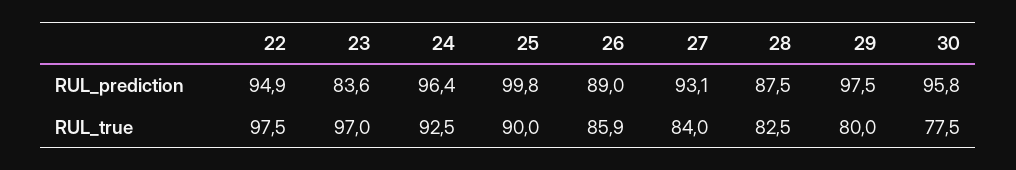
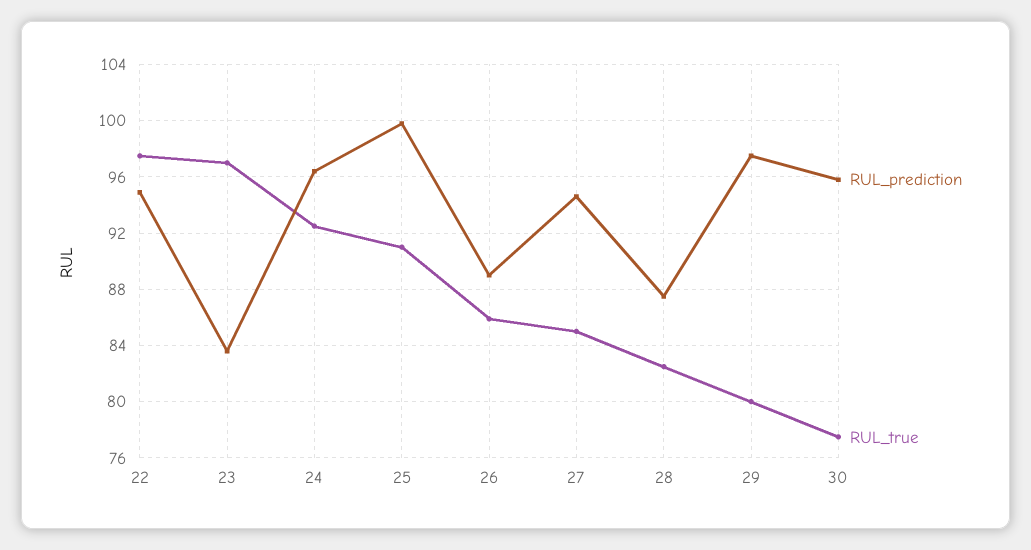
  {
    "RUL_prediction": {
      "22": 94.9,
      "23": 83.6,
      "24": 96.4,
      "25": 99.8,
      "26": 89,
-     "27": 93.1,
+     "27": 94.5,
      "28": 87.5,
      "29": 97.5,
      "30": 95.8
    },
    "RUL_true": {
      "22": 97.5,
      "23": 97,
      "24": 92.5,
-     "25": 90,
+     "25": 91,
      "26": 85.9,
-     "27": 84,
+     "27": 85,
      "28": 82.5,
      "29": 80,
      "30": 77.5
    }
  }

